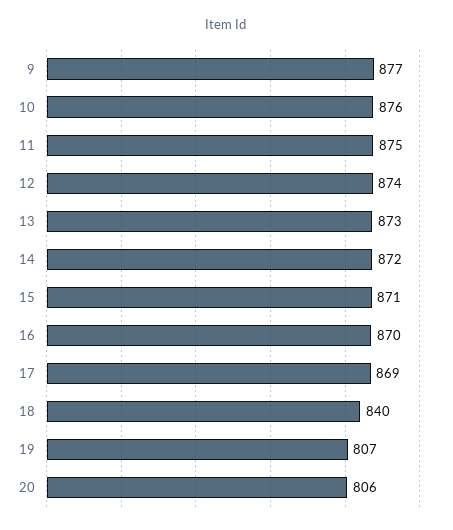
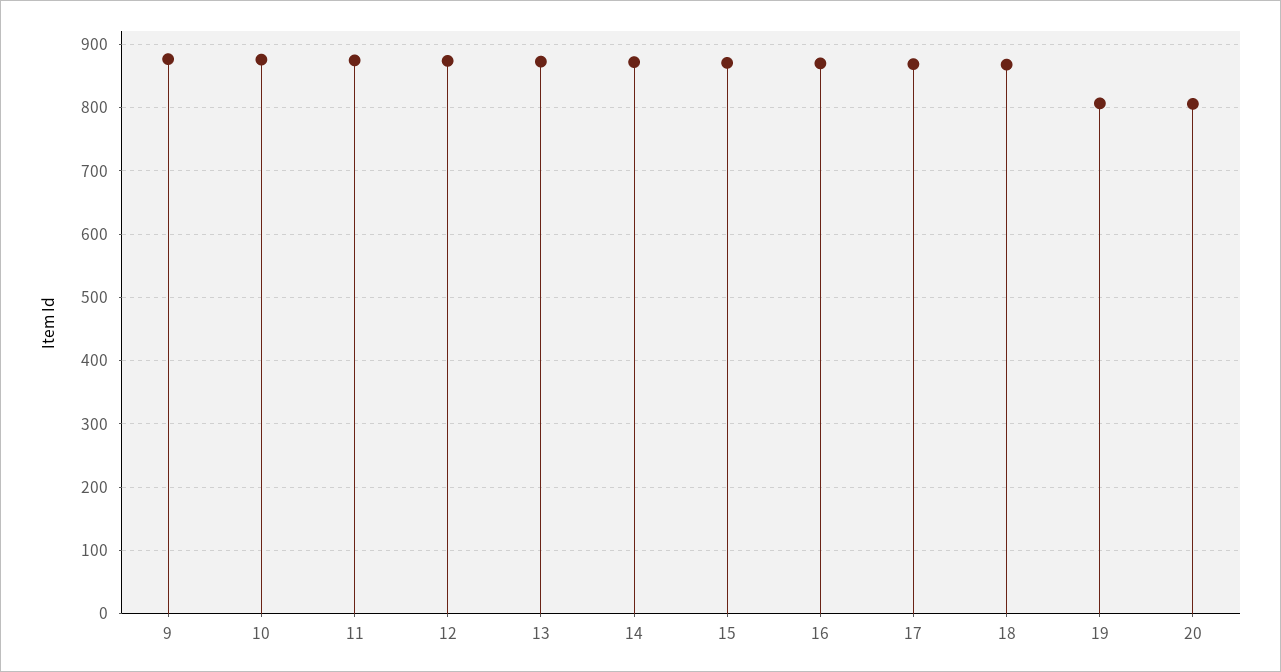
  {
    "9": 877,
    "10": 876,
    "11": 875,
    "12": 874,
    "13": 873,
    "14": 872,
    "15": 871,
    "16": 870,
    "17": 869,
-   "18": 840,
+   "18": 870,
    "19": 807,
    "20": 806
  }

